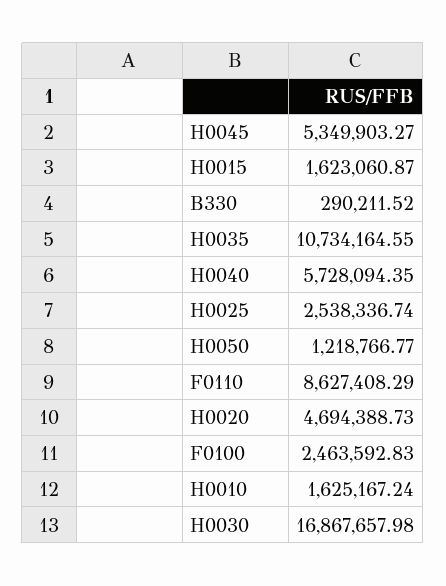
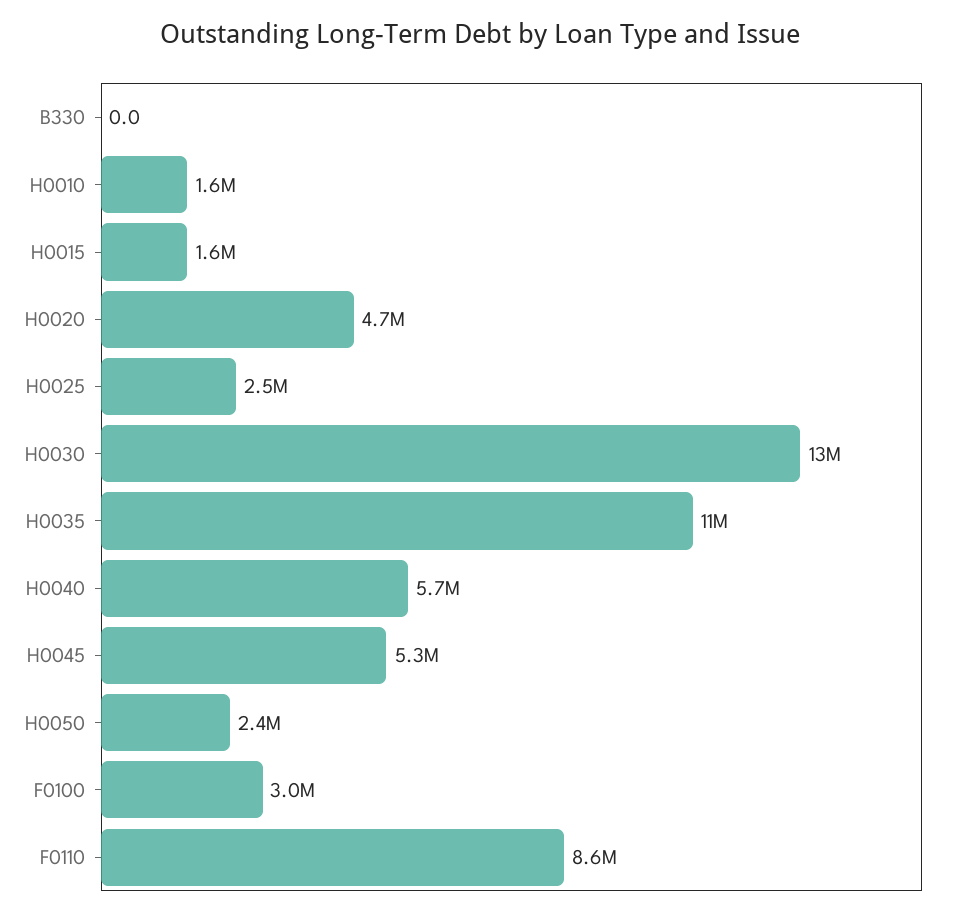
  {
    "H0045": 5349903.27,
    "H0015": 1623060.87,
-   "B330": 290211.52,
+   "B330": 0,
    "H0035": 10734164.55,
    "H0040": 5728094.35,
    "H0025": 2538336.74,
-   "H0050": 1218766.77,
+   "H0050": 2400000,
    "F0110": 8627408.29,
    "H0020": 4694388.73,
-   "F0100": 2463592.83,
+   "F0100": 3000000,
    "H0010": 1625167.24,
-   "H0030": 16867657.98
+   "H0030": 13000000
  }

